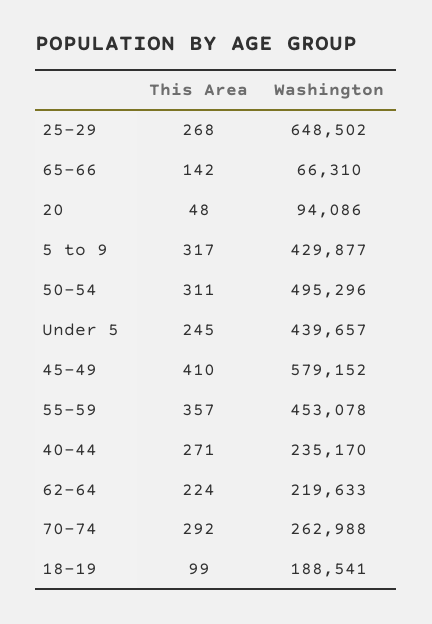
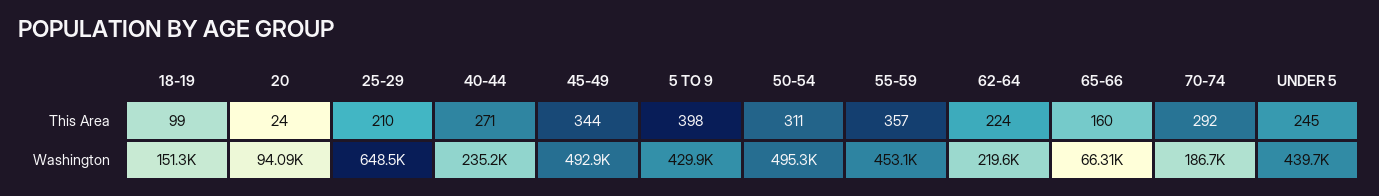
  {
    "This Area": {
-     "25-29": 268,
+     "25-29": 210,
-     "65-66": 142,
+     "65-66": 160,
-     "20": 48,
+     "20": 24,
-     "5 to 9": 317,
+     "5 to 9": 398,
      "50-54": 311,
      "Under 5": 245,
-     "45-49": 410,
+     "45-49": 344,
      "55-59": 357,
      "40-44": 271,
      "62-64": 224,
      "70-74": 292,
      "18-19": 99
    },
    "Washington": {
      "25-29": 648502,
      "65-66": 66310,
      "20": 94086,
      "5 to 9": 429877,
      "50-54": 495296,
      "Under 5": 439657,
-     "45-49": 579152,
+     "45-49": 492900,
      "55-59": 453078,
      "40-44": 235170,
      "62-64": 219633,
-     "70-74": 262988,
+     "70-74": 186700,
-     "18-19": 188541
+     "18-19": 151300
    }
  }

